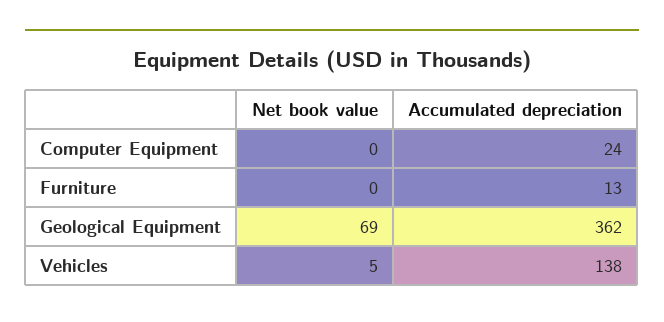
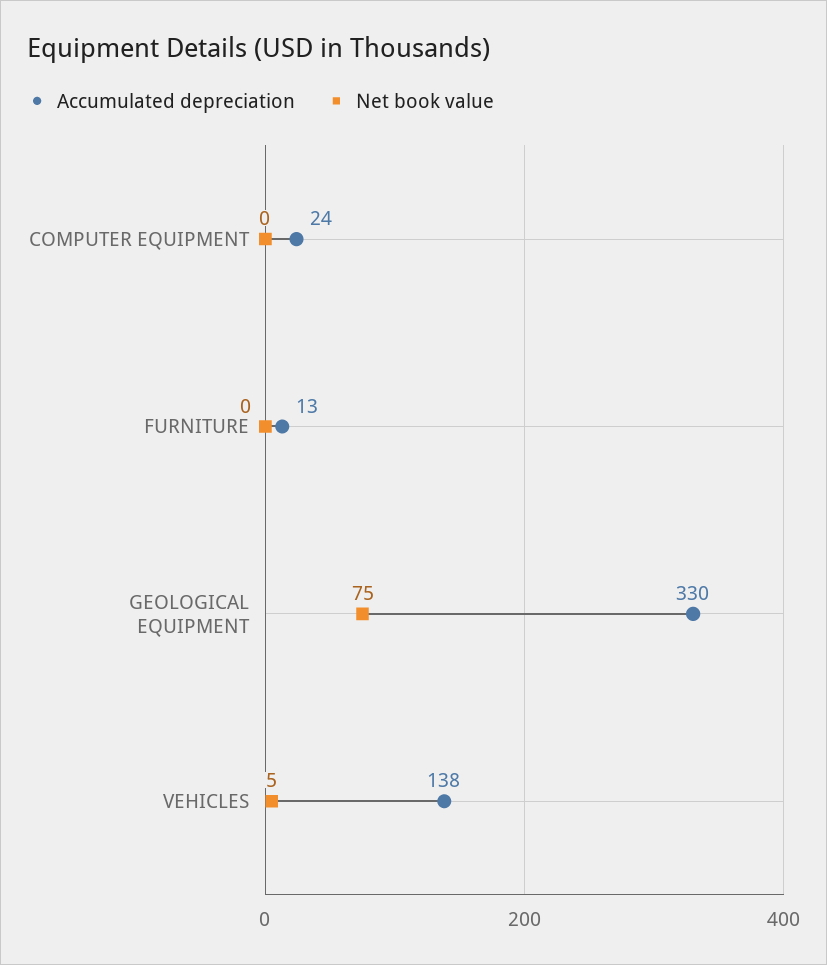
  {
    "Net book value": {
      "Computer Equipment": 0,
      "Furniture": 0,
-     "Geological Equipment": 69,
+     "Geological Equipment": 75,
      "Vehicles": 5
    },
    "Accumulated depreciation": {
      "Computer Equipment": 24,
      "Furniture": 13,
-     "Geological Equipment": 362,
+     "Geological Equipment": 330,
      "Vehicles": 138
    }
  }

